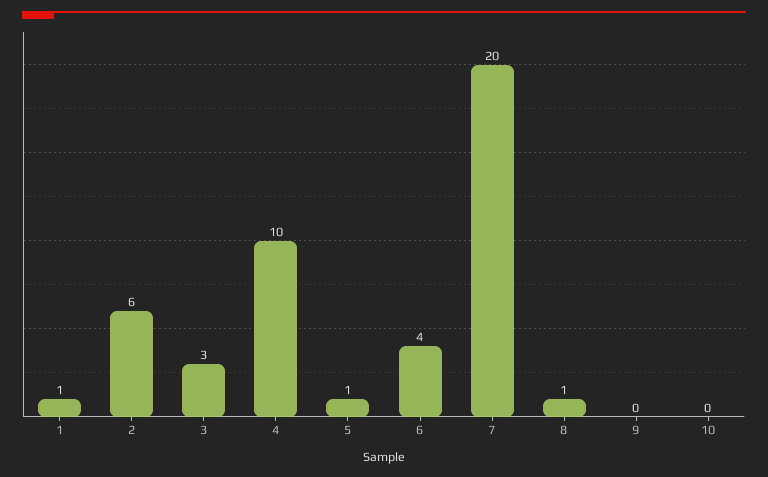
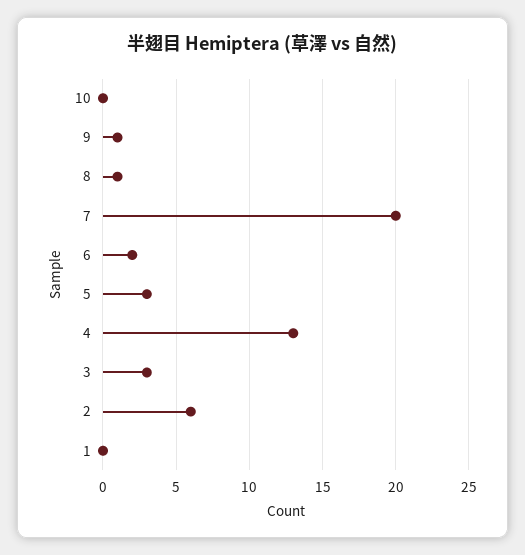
  {
-   "1": 1,
+   "1": 0,
    "2": 6,
    "3": 3,
-   "4": 10,
+   "4": 13,
-   "5": 1,
+   "5": 3,
-   "6": 4,
+   "6": 2,
    "7": 20,
    "8": 1,
-   "9": 0,
+   "9": 1,
    "10": 0
  }

